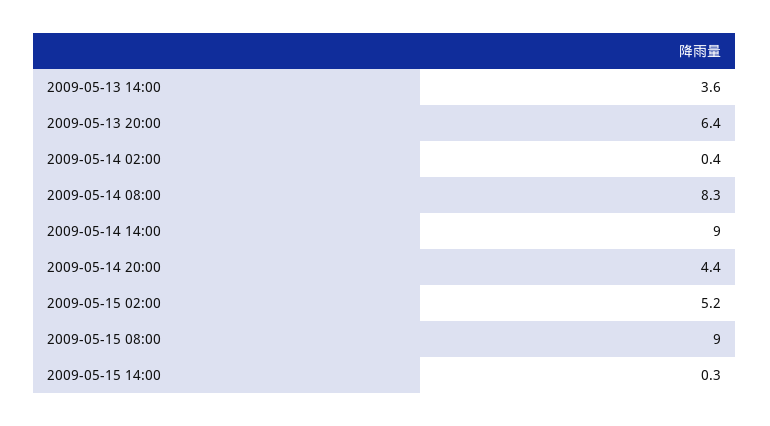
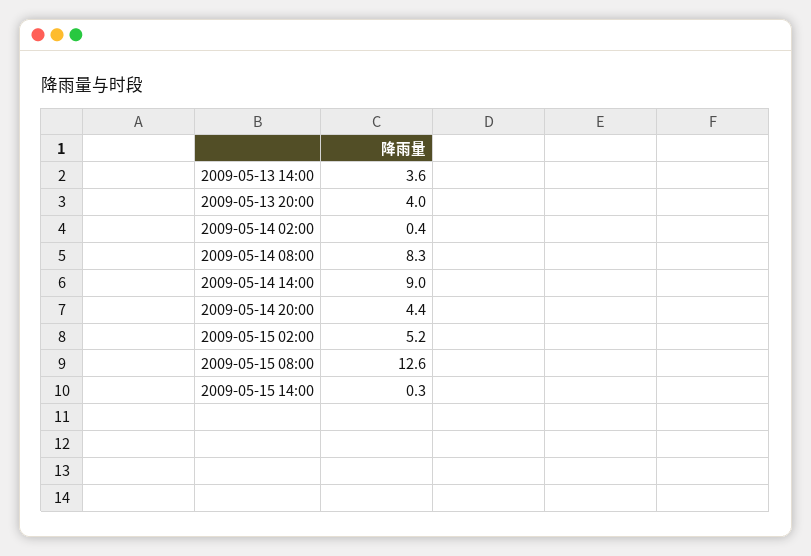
  {
    "2009-05-13 14:00": 3.6,
-   "2009-05-13 20:00": 6.4,
+   "2009-05-13 20:00": 4,
    "2009-05-14 02:00": 0.4,
    "2009-05-14 08:00": 8.3,
    "2009-05-14 14:00": 9,
    "2009-05-14 20:00": 4.4,
    "2009-05-15 02:00": 5.2,
-   "2009-05-15 08:00": 9,
+   "2009-05-15 08:00": 12.6,
    "2009-05-15 14:00": 0.3
  }

